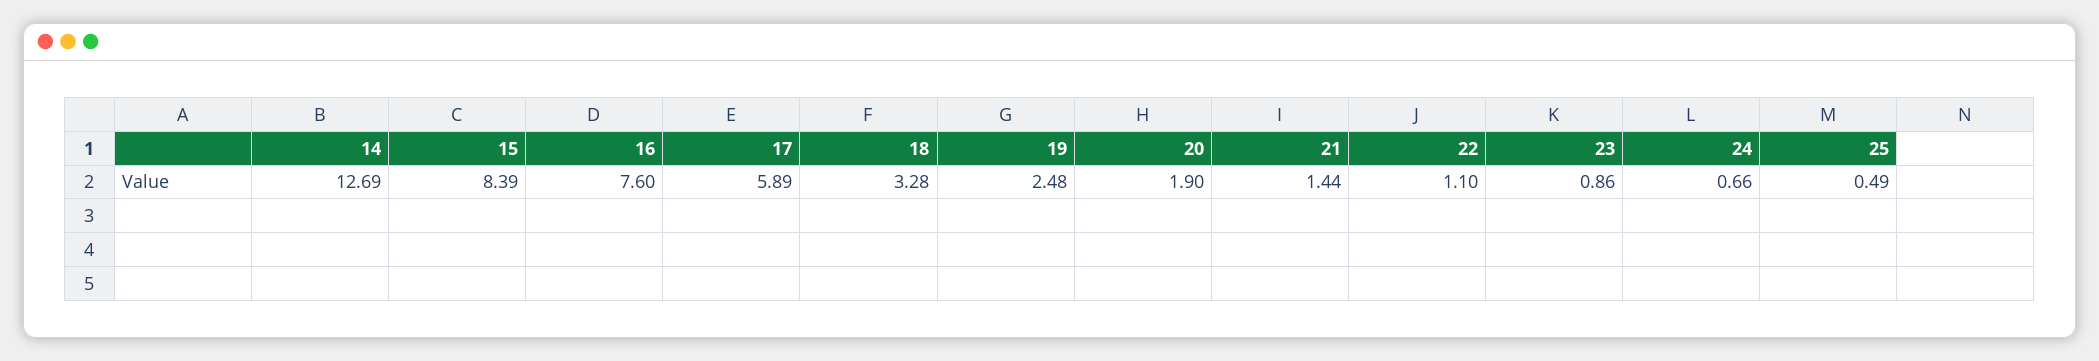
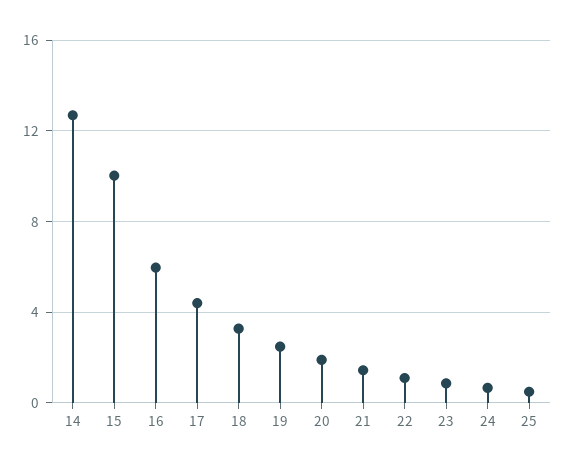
  {
    "14": 12.69,
-   "15": 8.39,
+   "15": 10,
-   "16": 7.6,
+   "16": 6,
-   "17": 5.89,
+   "17": 4.5,
    "18": 3.28,
    "19": 2.48,
    "20": 1.9,
    "21": 1.44,
    "22": 1.1,
    "23": 0.86,
    "24": 0.66,
    "25": 0.49
  }

